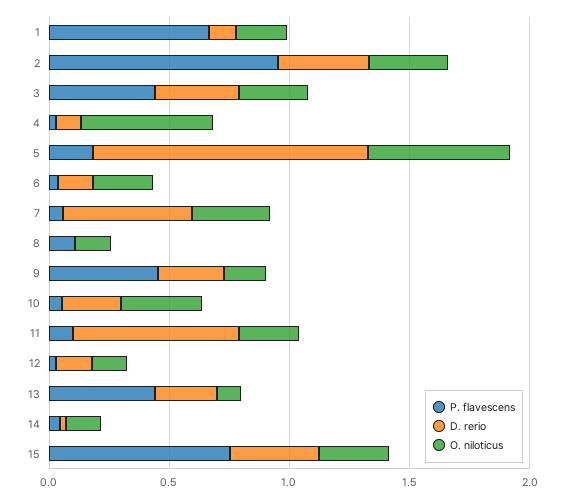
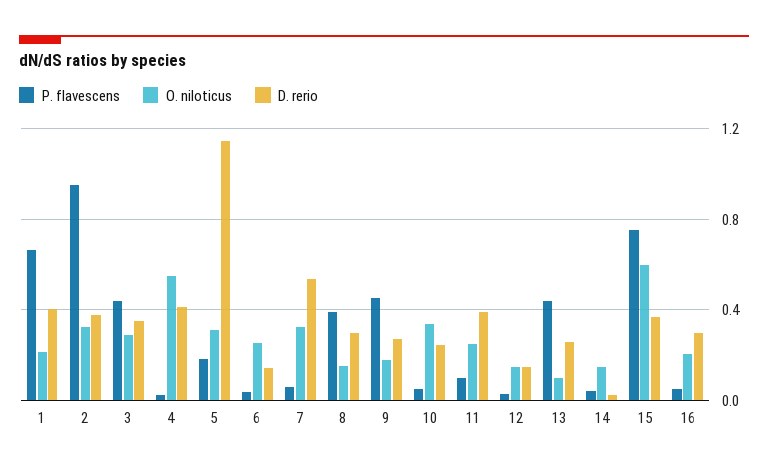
  {
    "P. flavescens": {
      "1": 0.65,
      "2": 0.95,
      "3": 0.45,
      "4": 0.05,
      "5": 0.2,
      "6": 0.05,
      "7": 0.05,
-     "8": 0.1,
+     "8": 0.4,
      "9": 0.45,
      "10": 0.05,
      "11": 0.1,
      "12": 0.05,
      "13": 0.45,
      "14": 0.05,
-     "15": 0.75
+     "15": 0.75,
+     "16": 0.05
    },
    "D. rerio": {
-     "1": 0.1,
+     "1": 0.4,
      "2": 0.4,
      "3": 0.35,
-     "4": 0.1,
+     "4": 0.4,
      "5": 1.15,
      "6": 0.15,
      "7": 0.55,
-     "8": 0,
+     "8": 0.3,
      "9": 0.25,
      "10": 0.25,
-     "11": 0.7,
+     "11": 0.4,
      "12": 0.15,
      "13": 0.25,
      "14": 0,
-     "15": 0.35
+     "15": 0.35,
+     "16": 0.3
    },
    "O. niloticus": {
      "1": 0.2,
      "2": 0.35,
      "3": 0.3,
      "4": 0.55,
-     "5": 0.6,
+     "5": 0.3,
      "6": 0.25,
      "7": 0.3,
      "8": 0.15,
      "9": 0.2,
      "10": 0.35,
      "11": 0.25,
      "12": 0.15,
      "13": 0.1,
      "14": 0.15,
-     "15": 0.3
+     "15": 0.6,
+     "16": 0.2
    }
  }

